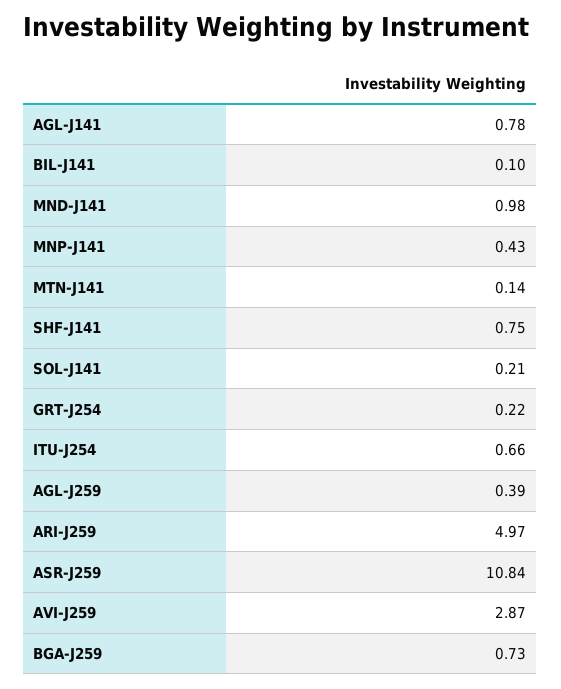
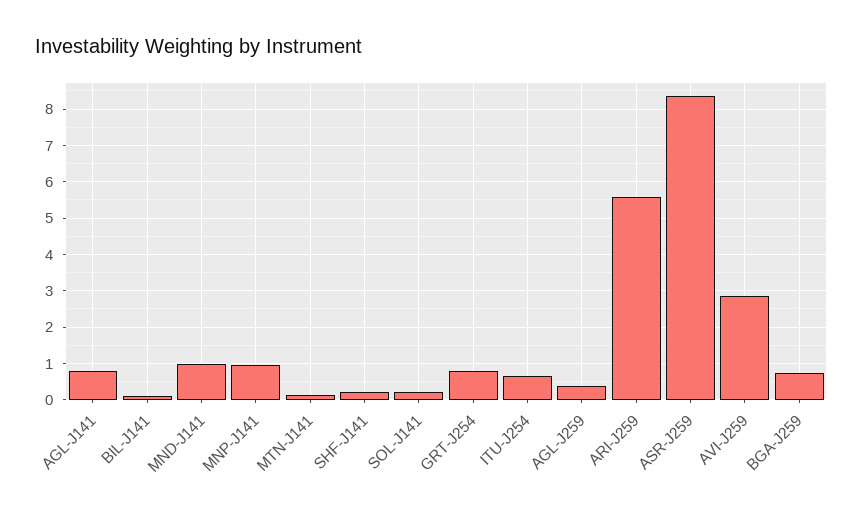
  {
    "AGL-J141": 0.78,
    "BIL-J141": 0.1,
    "MND-J141": 0.98,
-   "MNP-J141": 0.43,
+   "MNP-J141": 1,
    "MTN-J141": 0.14,
-   "SHF-J141": 0.75,
+   "SHF-J141": 0.2,
    "SOL-J141": 0.21,
-   "GRT-J254": 0.22,
+   "GRT-J254": 0.8,
    "ITU-J254": 0.66,
    "AGL-J259": 0.39,
-   "ARI-J259": 4.97,
+   "ARI-J259": 5.6,
-   "ASR-J259": 10.84,
+   "ASR-J259": 8.4,
    "AVI-J259": 2.87,
    "BGA-J259": 0.73
  }

